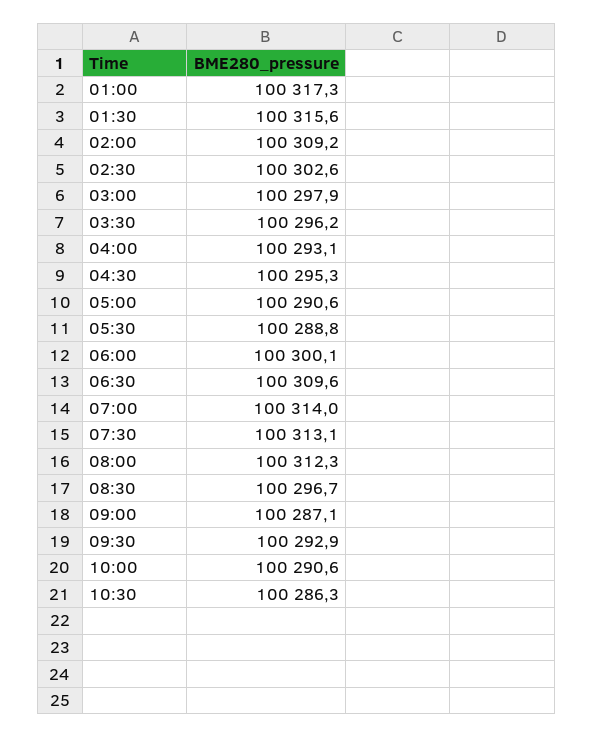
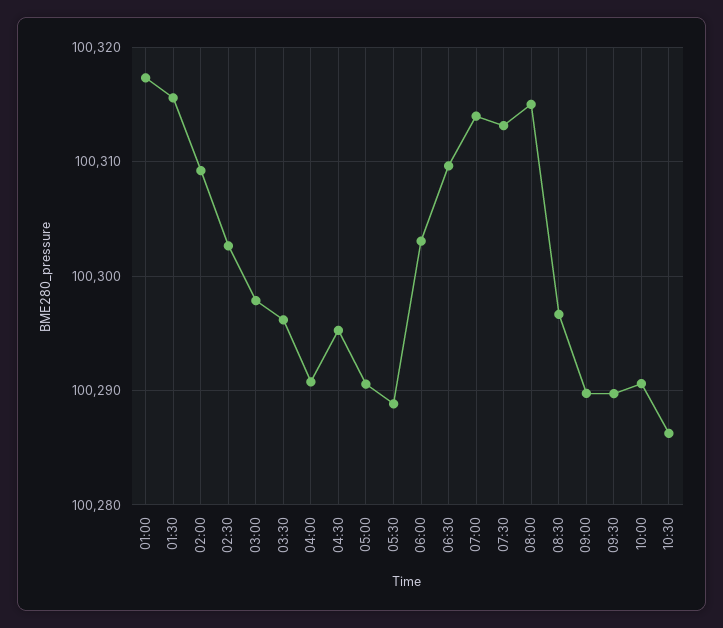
  {
    "01:00": 100317.3,
    "01:30": 100315.6,
    "02:00": 100309.2,
    "02:30": 100302.6,
    "03:00": 100297.9,
    "03:30": 100296.2,
-   "04:00": 100293.1,
+   "04:00": 100291,
    "04:30": 100295.3,
    "05:00": 100290.6,
    "05:30": 100288.8,
-   "06:00": 100300.1,
+   "06:00": 100303,
    "06:30": 100309.6,
    "07:00": 100314,
    "07:30": 100313.1,
-   "08:00": 100312.3,
+   "08:00": 100315,
    "08:30": 100296.7,
-   "09:00": 100287.1,
+   "09:00": 100290,
-   "09:30": 100292.9,
+   "09:30": 100290,
    "10:00": 100290.6,
    "10:30": 100286.3
  }

